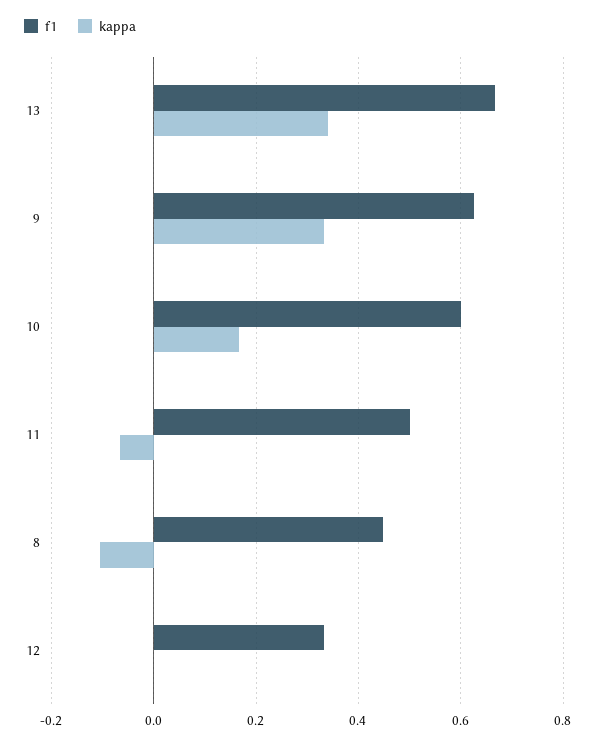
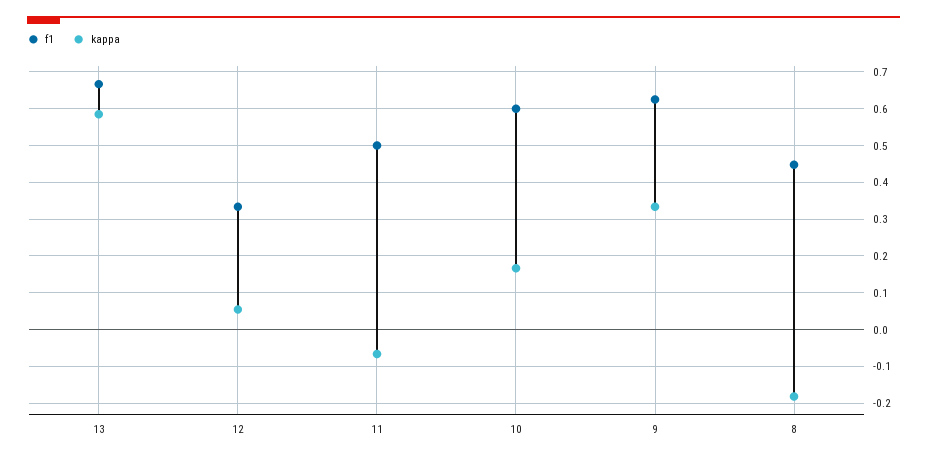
  {
    "f1": {
      "13": 0.66,
      "9": 0.62,
      "10": 0.6,
      "11": 0.5,
      "8": 0.44,
      "12": 0.34
    },
    "kappa": {
-     "13": 0.34,
+     "13": 0.58,
      "9": 0.34,
      "10": 0.16,
      "11": -0.06,
-     "8": -0.1,
+     "8": -0.18,
-     "12": 0
+     "12": 0.06
    }
  }

